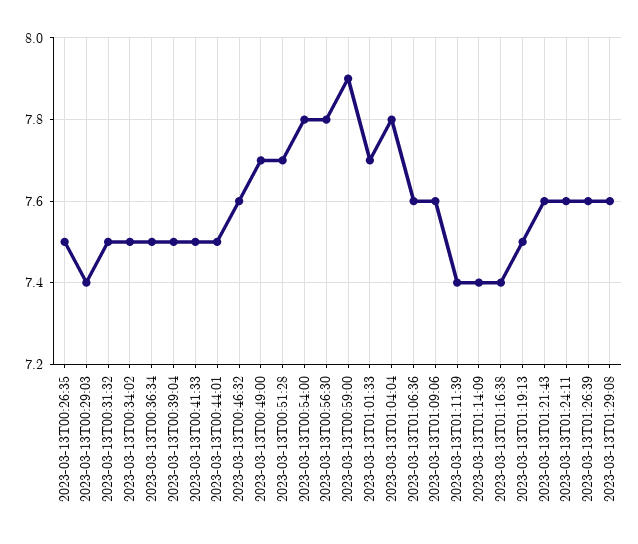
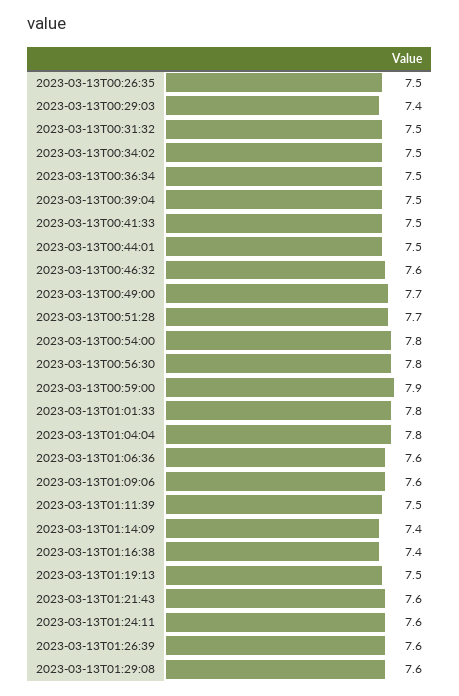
  {
    "2023-03-13T00:26:35": 7.5,
    "2023-03-13T00:29:03": 7.4,
    "2023-03-13T00:31:32": 7.5,
    "2023-03-13T00:34:02": 7.5,
    "2023-03-13T00:36:34": 7.5,
    "2023-03-13T00:39:04": 7.5,
    "2023-03-13T00:41:33": 7.5,
    "2023-03-13T00:44:01": 7.5,
    "2023-03-13T00:46:32": 7.6,
    "2023-03-13T00:49:00": 7.7,
    "2023-03-13T00:51:28": 7.7,
    "2023-03-13T00:54:00": 7.8,
    "2023-03-13T00:56:30": 7.8,
    "2023-03-13T00:59:00": 7.9,
-   "2023-03-13T01:01:33": 7.7,
+   "2023-03-13T01:01:33": 7.8,
    "2023-03-13T01:04:04": 7.8,
    "2023-03-13T01:06:36": 7.6,
    "2023-03-13T01:09:06": 7.6,
-   "2023-03-13T01:11:39": 7.4,
+   "2023-03-13T01:11:39": 7.5,
    "2023-03-13T01:14:09": 7.4,
    "2023-03-13T01:16:38": 7.4,
    "2023-03-13T01:19:13": 7.5,
    "2023-03-13T01:21:43": 7.6,
    "2023-03-13T01:24:11": 7.6,
    "2023-03-13T01:26:39": 7.6,
    "2023-03-13T01:29:08": 7.6
  }

